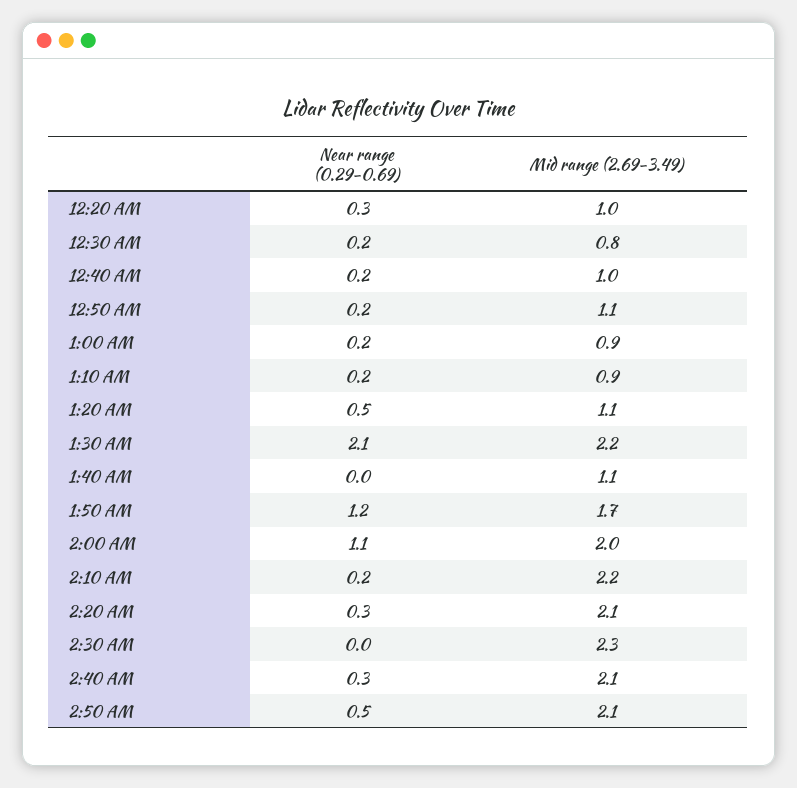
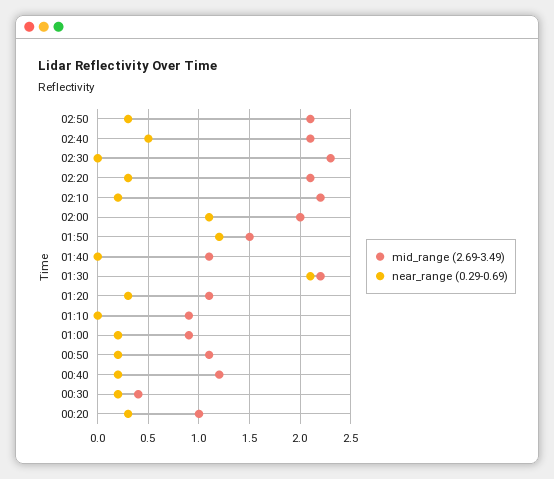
  {
    "Near range (0.29-0.69)": {
      "12:20 AM": 0.3,
      "12:30 AM": 0.2,
      "12:40 AM": 0.2,
      "12:50 AM": 0.2,
      "1:00 AM": 0.2,
-     "1:10 AM": 0.2,
+     "1:10 AM": 0,
-     "1:20 AM": 0.5,
+     "1:20 AM": 0.3,
      "1:30 AM": 2.1,
      "1:40 AM": 0,
      "1:50 AM": 1.2,
      "2:00 AM": 1.1,
      "2:10 AM": 0.2,
      "2:20 AM": 0.3,
      "2:30 AM": 0,
-     "2:40 AM": 0.3,
+     "2:40 AM": 0.5,
-     "2:50 AM": 0.5
+     "2:50 AM": 0.3
    },
    "Mid range (2.69-3.49)": {
      "12:20 AM": 1,
-     "12:30 AM": 0.8,
+     "12:30 AM": 0.4,
-     "12:40 AM": 1,
+     "12:40 AM": 1.2,
      "12:50 AM": 1.1,
      "1:00 AM": 0.9,
      "1:10 AM": 0.9,
      "1:20 AM": 1.1,
      "1:30 AM": 2.2,
      "1:40 AM": 1.1,
-     "1:50 AM": 1.7,
+     "1:50 AM": 1.5,
      "2:00 AM": 2,
      "2:10 AM": 2.2,
      "2:20 AM": 2.1,
      "2:30 AM": 2.3,
      "2:40 AM": 2.1,
      "2:50 AM": 2.1
    }
  }

